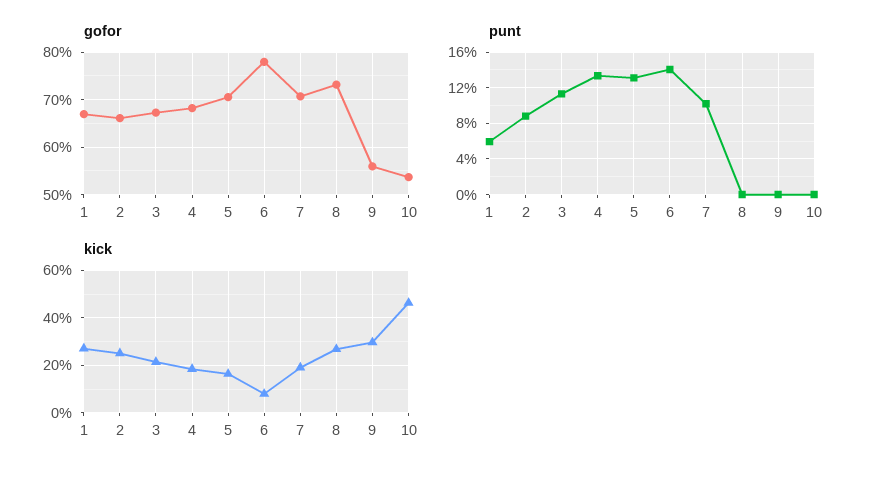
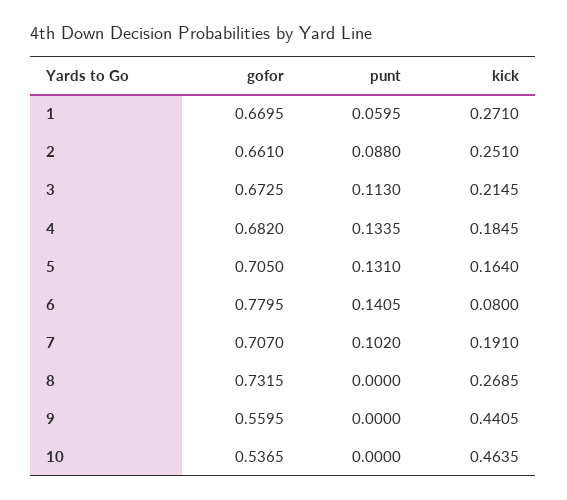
  {
    "gofor": {
      "1": 0.6695,
      "2": 0.661,
      "3": 0.6725,
      "4": 0.682,
      "5": 0.705,
      "6": 0.7795,
      "7": 0.707,
      "8": 0.7315,
      "9": 0.5595,
      "10": 0.5365
    },
    "punt": {
      "1": 0.0595,
      "2": 0.088,
      "3": 0.113,
      "4": 0.1335,
      "5": 0.131,
      "6": 0.1405,
      "7": 0.102,
      "8": 0,
      "9": 0,
      "10": 0
    },
    "kick": {
      "1": 0.271,
      "2": 0.251,
      "3": 0.2145,
      "4": 0.1845,
      "5": 0.164,
      "6": 0.08,
      "7": 0.191,
      "8": 0.2685,
-     "9": 0.3,
+     "9": 0.4405,
      "10": 0.4635
    }
  }

